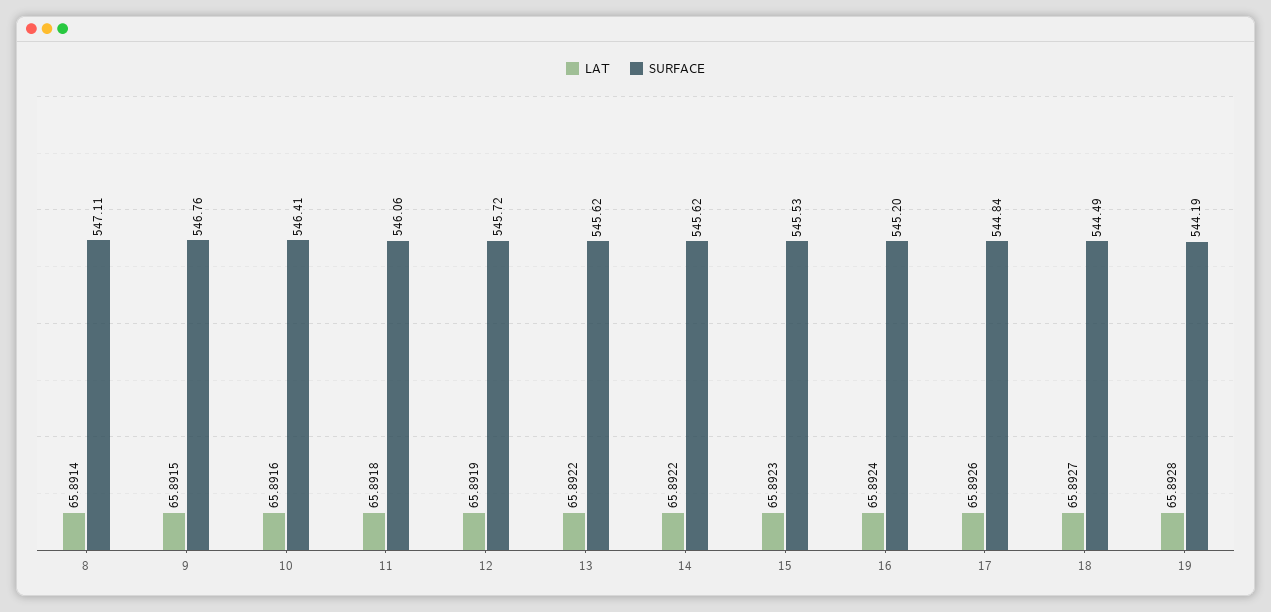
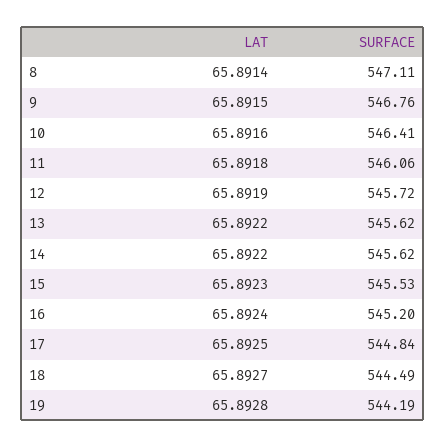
  {
    "LAT": {
      "8": 65.8914,
      "9": 65.8915,
      "10": 65.8916,
      "11": 65.8918,
      "12": 65.8919,
      "13": 65.8922,
      "14": 65.8922,
      "15": 65.8923,
      "16": 65.8924,
-     "17": 65.8926,
+     "17": 65.8925,
      "18": 65.8927,
      "19": 65.8928
    },
    "SURFACE": {
      "8": 547.11,
      "9": 546.76,
      "10": 546.41,
      "11": 546.06,
      "12": 545.72,
      "13": 545.62,
      "14": 545.62,
      "15": 545.53,
      "16": 545.2,
      "17": 544.84,
      "18": 544.49,
      "19": 544.19
    }
  }

